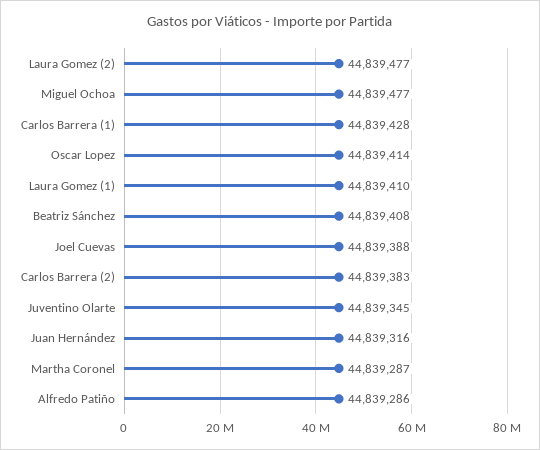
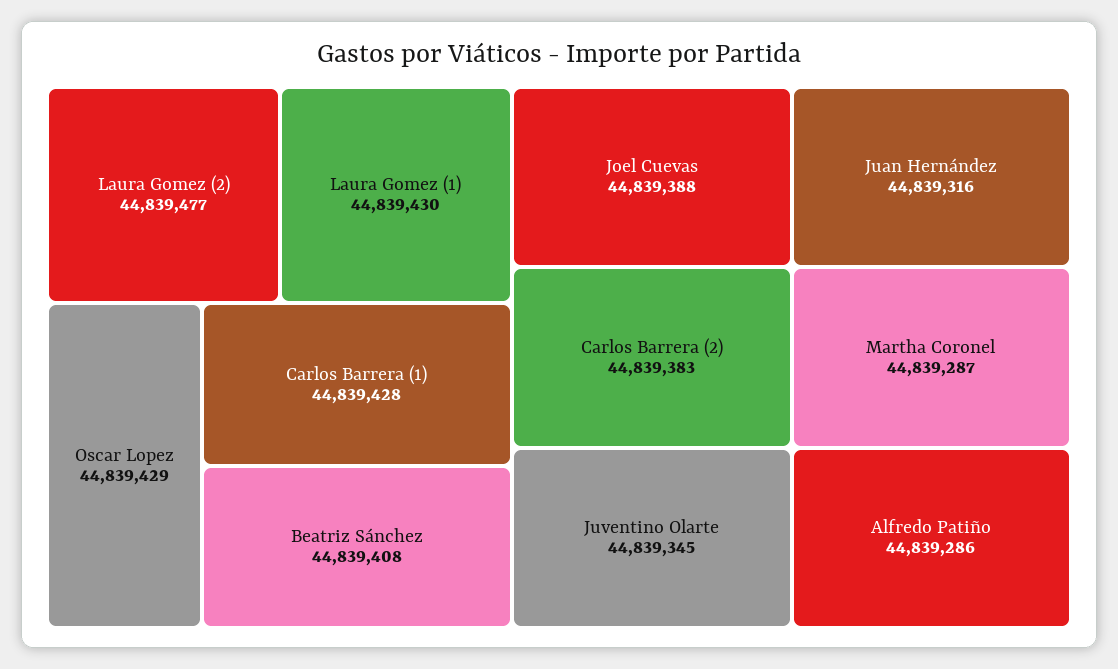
  {
    "Laura Gomez (2)": 44839477,
-   "Miguel Ochoa": 44839477,
    "Carlos Barrera (1)": 44839428,
-   "Oscar Lopez": 44839414,
+   "Oscar Lopez": 44839429,
-   "Laura Gomez (1)": 44839410,
+   "Laura Gomez (1)": 44839430,
    "Beatriz Sánchez": 44839408,
    "Joel Cuevas": 44839388,
    "Carlos Barrera (2)": 44839383,
    "Juventino Olarte": 44839345,
    "Juan Hernández": 44839316,
    "Martha Coronel": 44839287,
    "Alfredo Patiño": 44839286
  }

